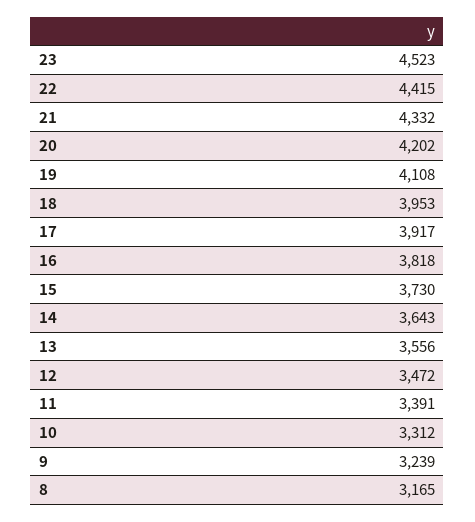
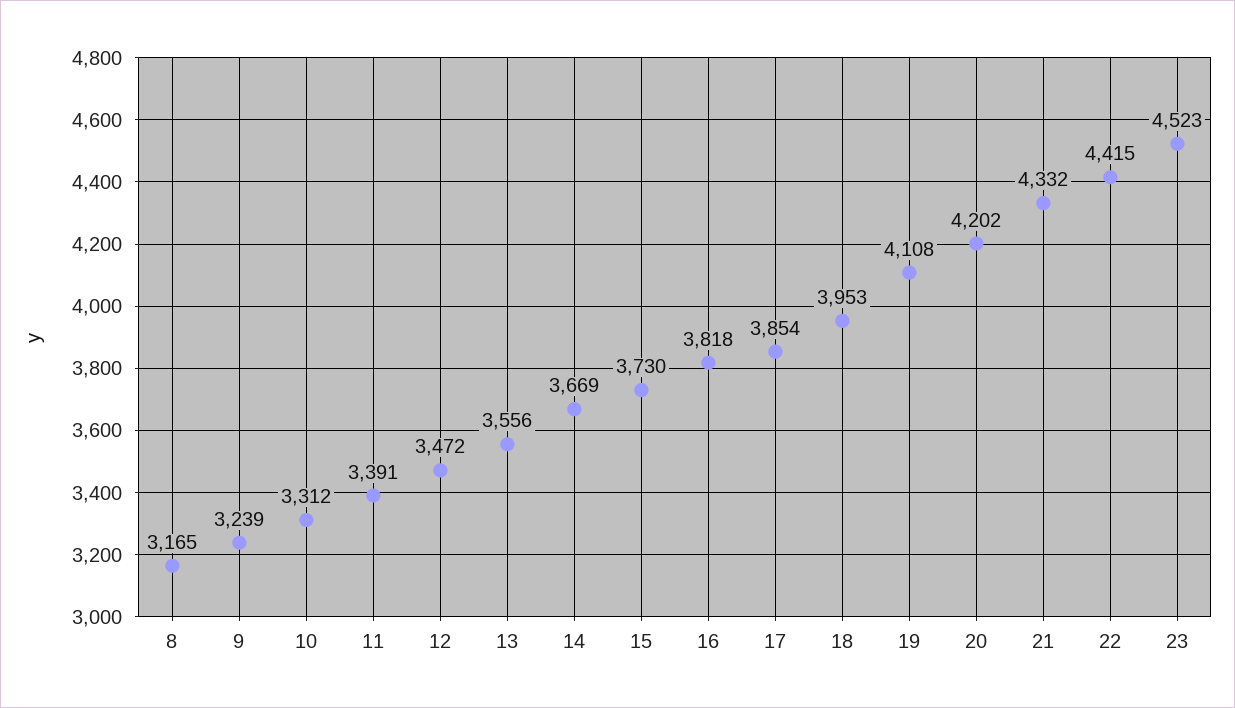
  {
    "23": 4523,
    "22": 4415,
    "21": 4332,
    "20": 4202,
    "19": 4108,
    "18": 3953,
-   "17": 3917,
+   "17": 3854,
    "16": 3818,
    "15": 3730,
-   "14": 3643,
+   "14": 3669,
    "13": 3556,
    "12": 3472,
    "11": 3391,
    "10": 3312,
    "9": 3239,
    "8": 3165
  }

